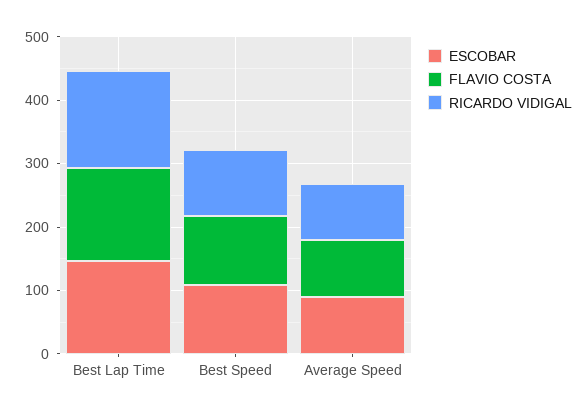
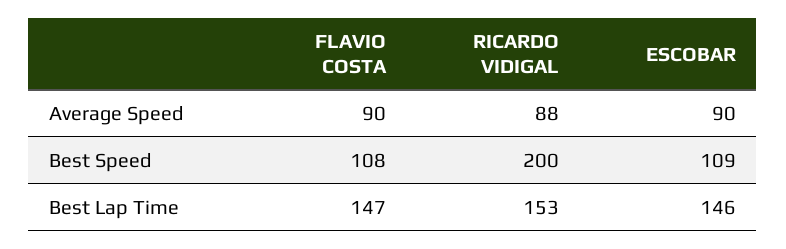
  {
    "ESCOBAR": {
      "Best Lap Time": 146,
      "Best Speed": 109,
      "Average Speed": 90
    },
    "FLAVIO COSTA": {
      "Best Lap Time": 147,
      "Best Speed": 108,
      "Average Speed": 90
    },
    "RICARDO VIDIGAL": {
      "Best Lap Time": 153,
-     "Best Speed": 100,
+     "Best Speed": 200,
      "Average Speed": 88
    }
  }

